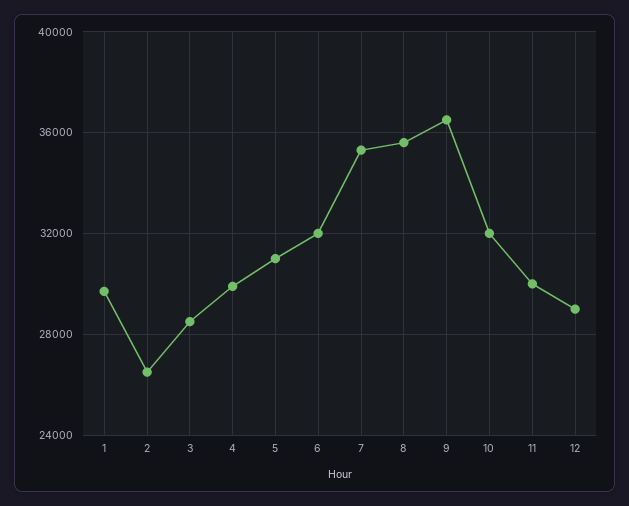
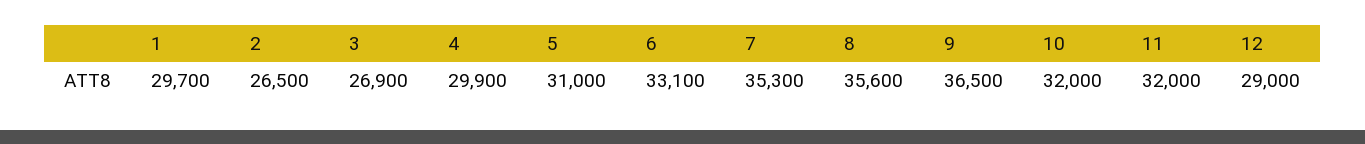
  {
    "1": 29700,
    "2": 26500,
-   "3": 28500,
+   "3": 26900,
    "4": 29900,
    "5": 31000,
-   "6": 32000,
+   "6": 33100,
    "7": 35300,
    "8": 35600,
    "9": 36500,
    "10": 32000,
-   "11": 30000,
+   "11": 32000,
    "12": 29000
  }

